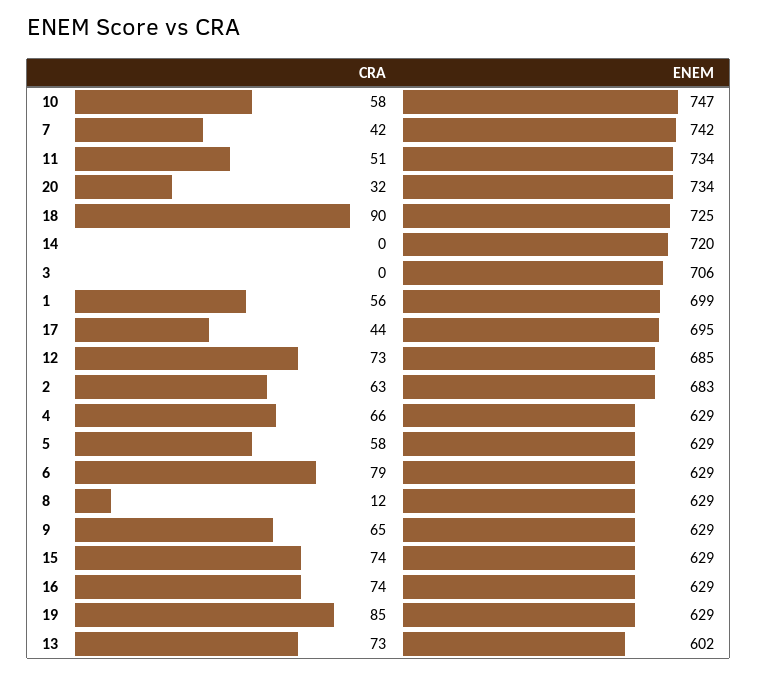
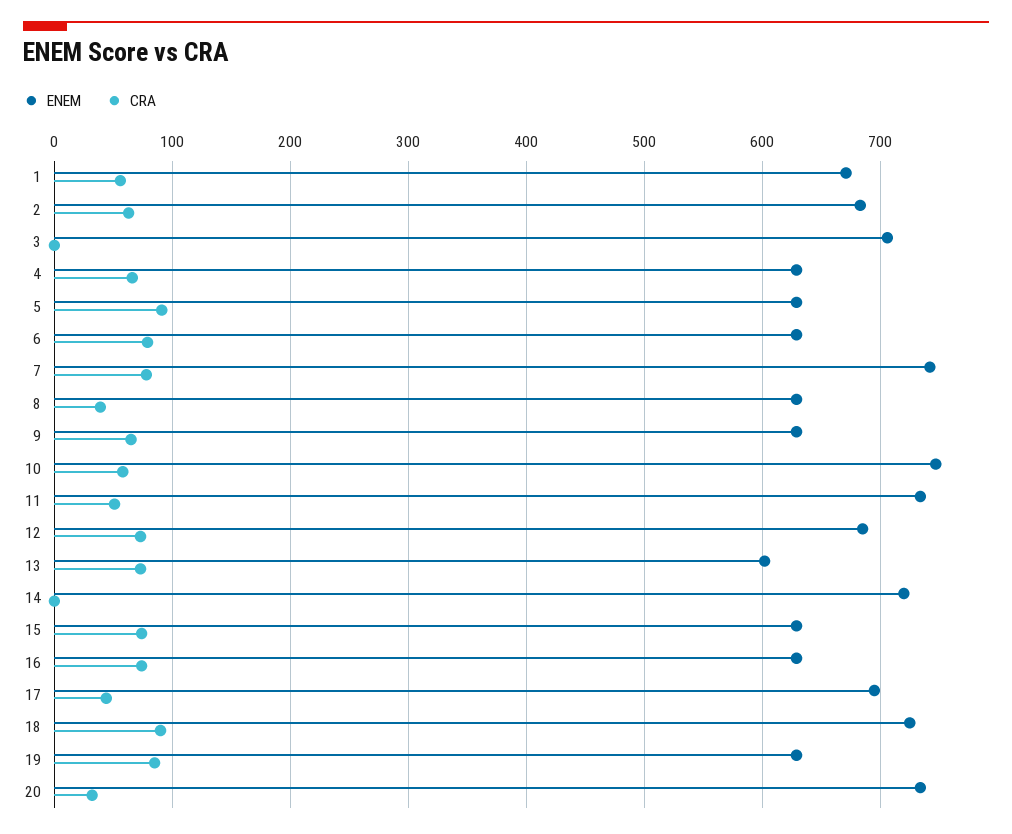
  {
    "CRA": {
      "10": 58,
-     "7": 42,
+     "7": 80,
      "11": 51,
      "20": 32,
      "18": 90,
      "14": 0,
      "3": 0,
      "1": 56,
      "17": 44,
      "12": 73,
      "2": 63,
      "4": 66,
-     "5": 58,
+     "5": 90,
      "6": 79,
-     "8": 12,
+     "8": 40,
      "9": 65,
      "15": 74,
      "16": 74,
      "19": 85,
      "13": 73
    },
    "ENEM": {
      "10": 747,
      "7": 742,
      "11": 734,
      "20": 734,
      "18": 725,
      "14": 720,
      "3": 706,
-     "1": 699,
+     "1": 670,
      "17": 695,
      "12": 685,
      "2": 683,
      "4": 629,
      "5": 629,
      "6": 629,
      "8": 629,
      "9": 629,
      "15": 629,
      "16": 629,
      "19": 629,
      "13": 602
    }
  }

